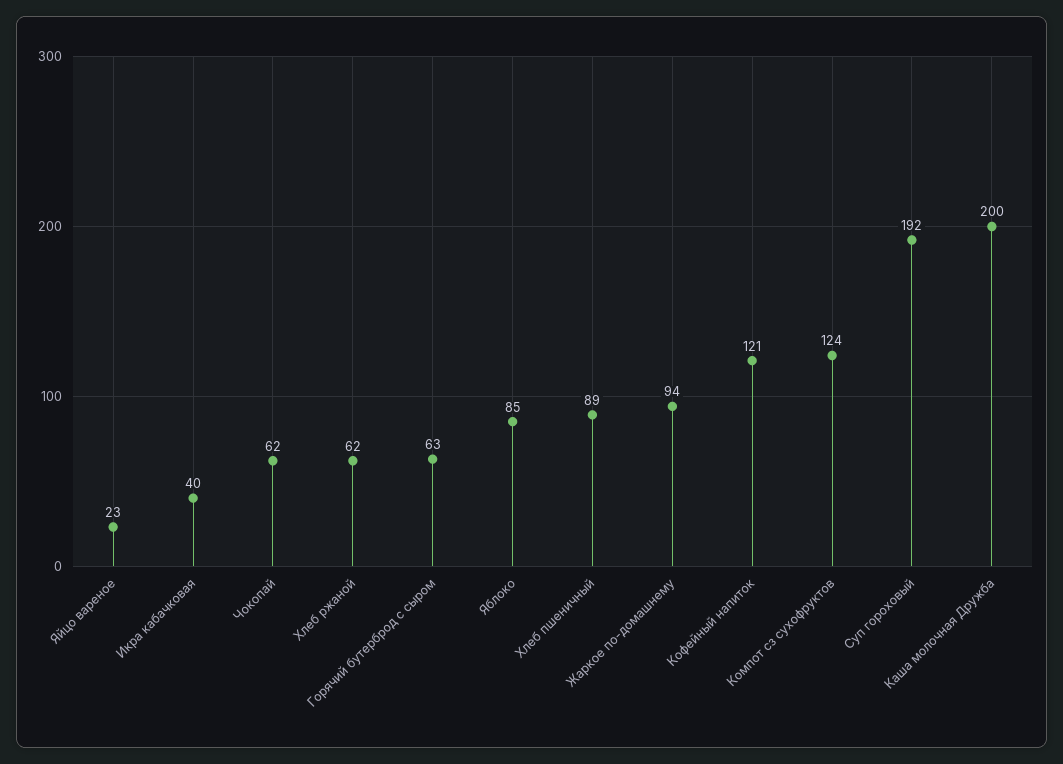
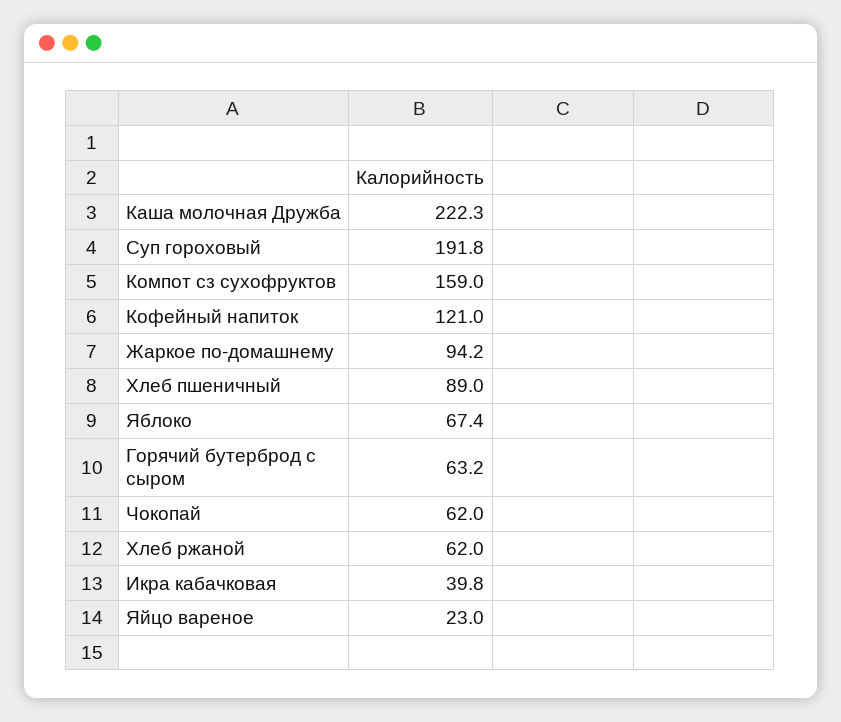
  {
    "Яйцо вареное": 23,
    "Икра кабачковая": 39.8,
    "Чокопай": 62,
    "Хлеб ржаной": 62,
    "Горячий бутерброд с сыром": 63.2,
-   "Яблоко": 85,
+   "Яблоко": 67.4,
    "Хлеб пшеничный": 89,
    "Жаркое по-домашнему": 94.2,
    "Кофейный напиток": 121,
-   "Компот сз сухофруктов": 124,
+   "Компот сз сухофруктов": 159,
    "Суп гороховый": 191.8,
-   "Каша молочная Дружба": 200
+   "Каша молочная Дружба": 222.3
  }

